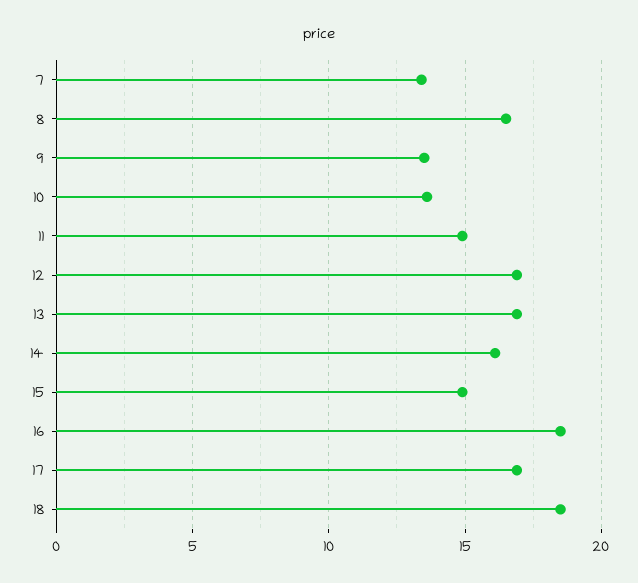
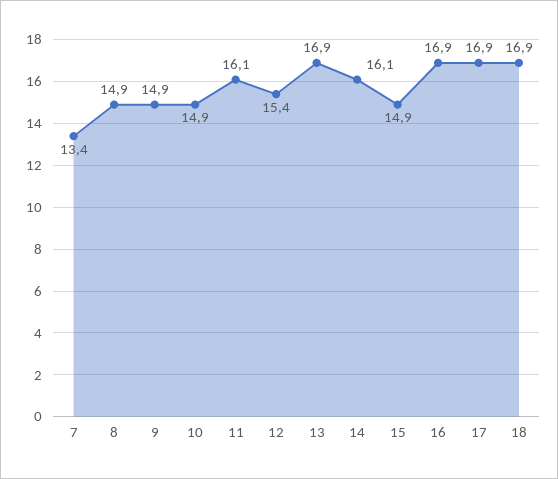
  {
    "7": 13.4,
-   "8": 16.5,
+   "8": 14.9,
-   "9": 13.5,
+   "9": 14.9,
-   "10": 13.5,
+   "10": 14.9,
-   "11": 15,
+   "11": 16.1,
-   "12": 17,
+   "12": 15.4,
    "13": 16.9,
    "14": 16.1,
    "15": 14.9,
-   "16": 18.5,
+   "16": 16.9,
    "17": 16.9,
-   "18": 18.5
+   "18": 16.9
  }

